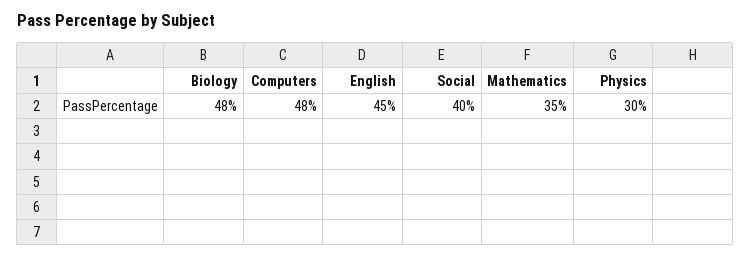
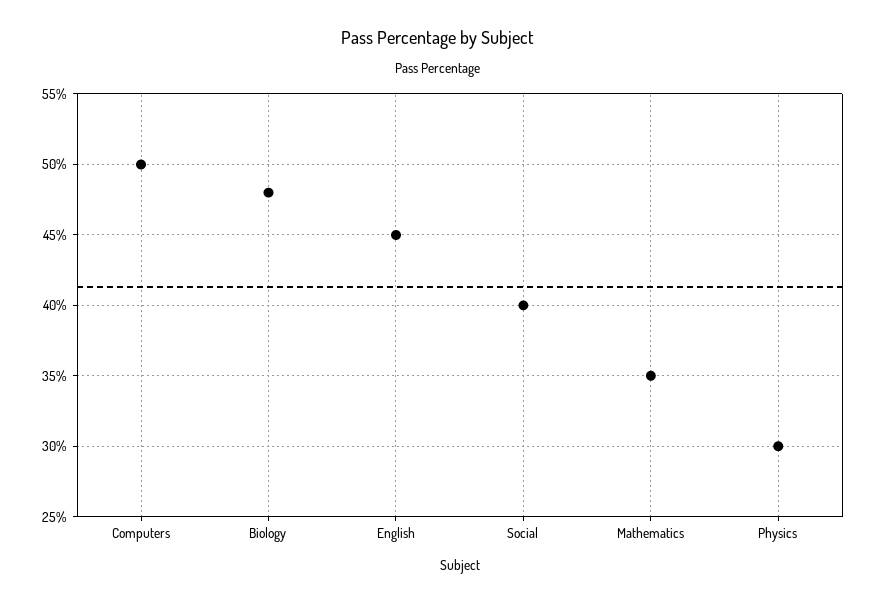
  {
    "Biology": 48,
-   "Computers": 48,
+   "Computers": 50,
    "English": 45,
    "Social": 40,
    "Mathematics": 35,
    "Physics": 30
  }

